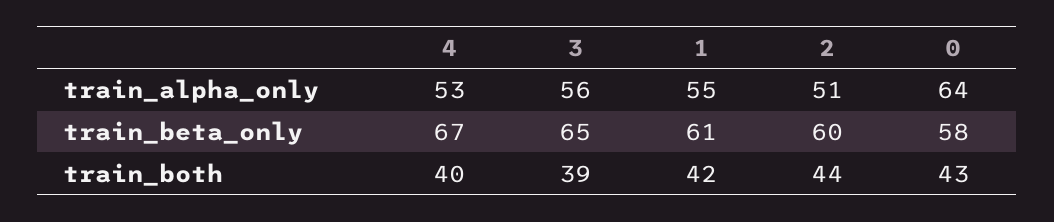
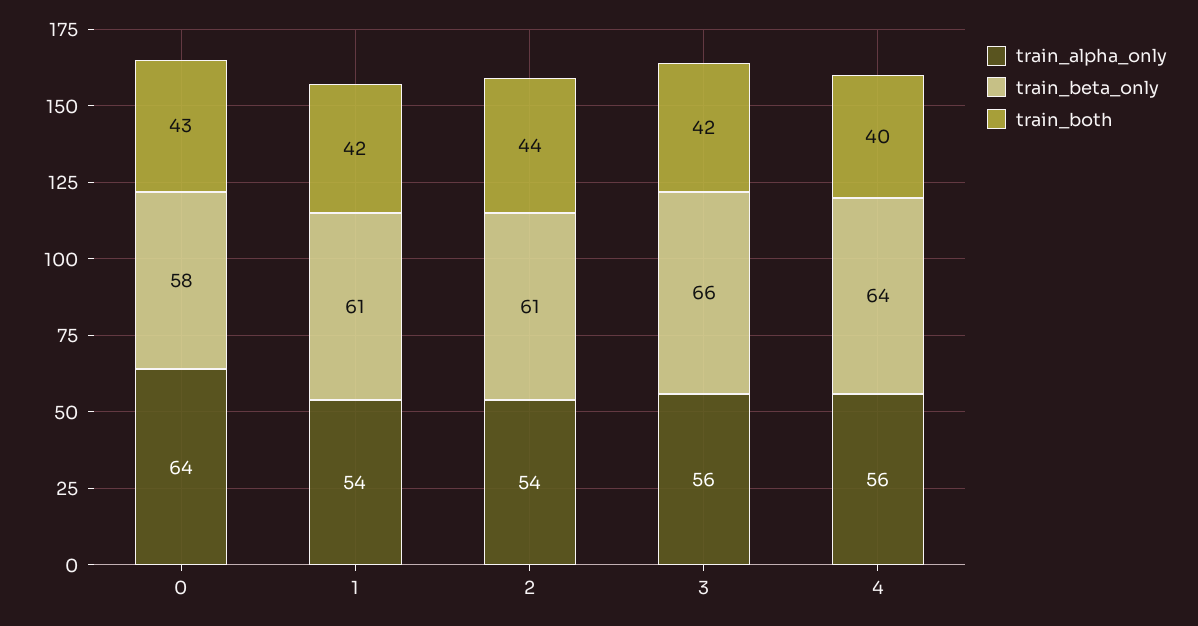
  {
    "train_alpha_only": {
-     "4": 53,
+     "4": 56,
      "3": 56,
-     "1": 55,
+     "1": 54,
-     "2": 51,
+     "2": 54,
      "0": 64
    },
    "train_beta_only": {
-     "4": 67,
+     "4": 64,
-     "3": 65,
+     "3": 66,
      "1": 61,
-     "2": 60,
+     "2": 61,
      "0": 58
    },
    "train_both": {
      "4": 40,
-     "3": 39,
+     "3": 42,
      "1": 42,
      "2": 44,
      "0": 43
    }
  }

